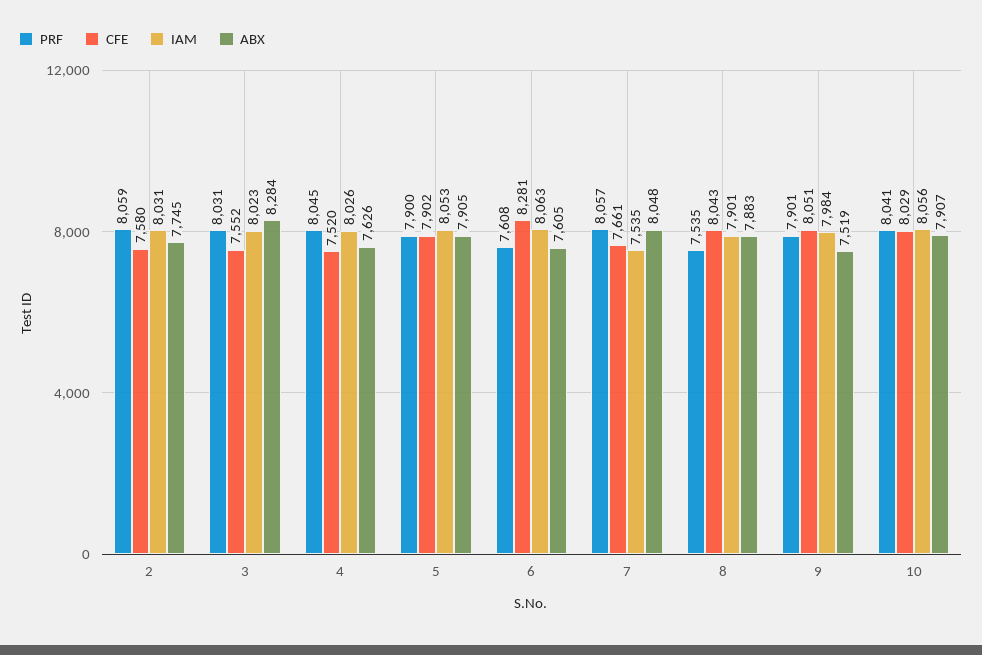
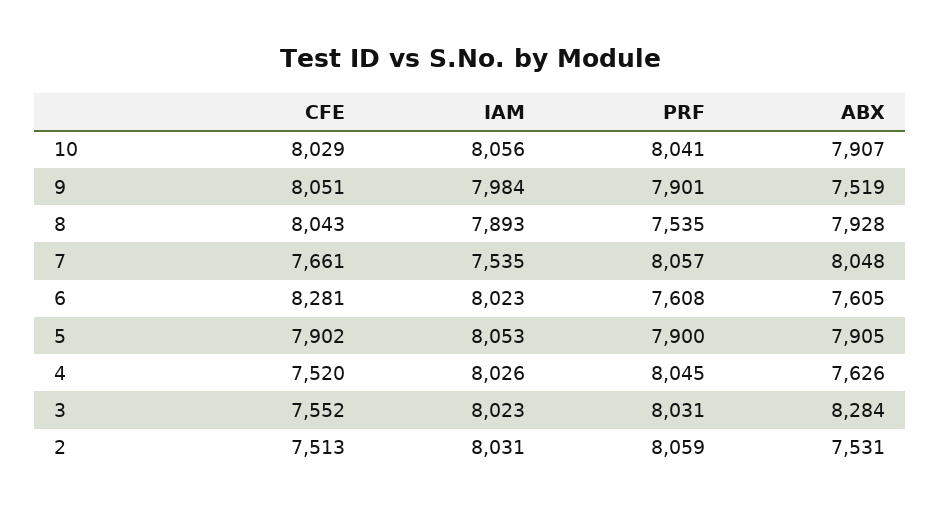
  {
    "PRF": {
      "2": 8059,
      "3": 8031,
      "4": 8045,
      "5": 7900,
      "6": 7608,
      "7": 8057,
      "8": 7535,
      "9": 7901,
      "10": 8041
    },
    "CFE": {
-     "2": 7580,
+     "2": 7513,
      "3": 7552,
      "4": 7520,
      "5": 7902,
      "6": 8281,
      "7": 7661,
      "8": 8043,
      "9": 8051,
      "10": 8029
    },
    "IAM": {
      "2": 8031,
      "3": 8023,
      "4": 8026,
      "5": 8053,
-     "6": 8063,
+     "6": 8023,
      "7": 7535,
-     "8": 7901,
+     "8": 7893,
      "9": 7984,
      "10": 8056
    },
    "ABX": {
-     "2": 7745,
+     "2": 7531,
      "3": 8284,
      "4": 7626,
      "5": 7905,
      "6": 7605,
      "7": 8048,
-     "8": 7883,
+     "8": 7928,
      "9": 7519,
      "10": 7907
    }
  }

